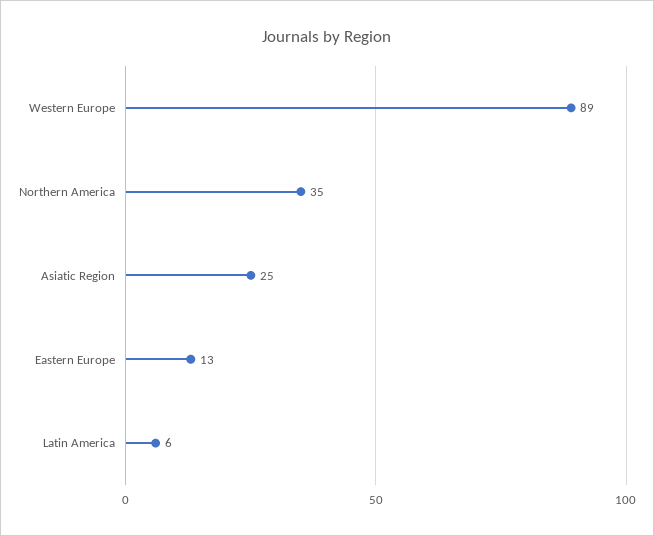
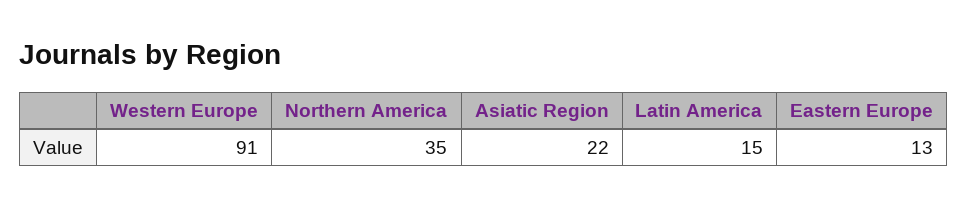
  {
-   "Western Europe": 89,
+   "Western Europe": 91,
    "Northern America": 35,
-   "Asiatic Region": 25,
+   "Asiatic Region": 22,
    "Eastern Europe": 13,
-   "Latin America": 6
+   "Latin America": 15
  }

